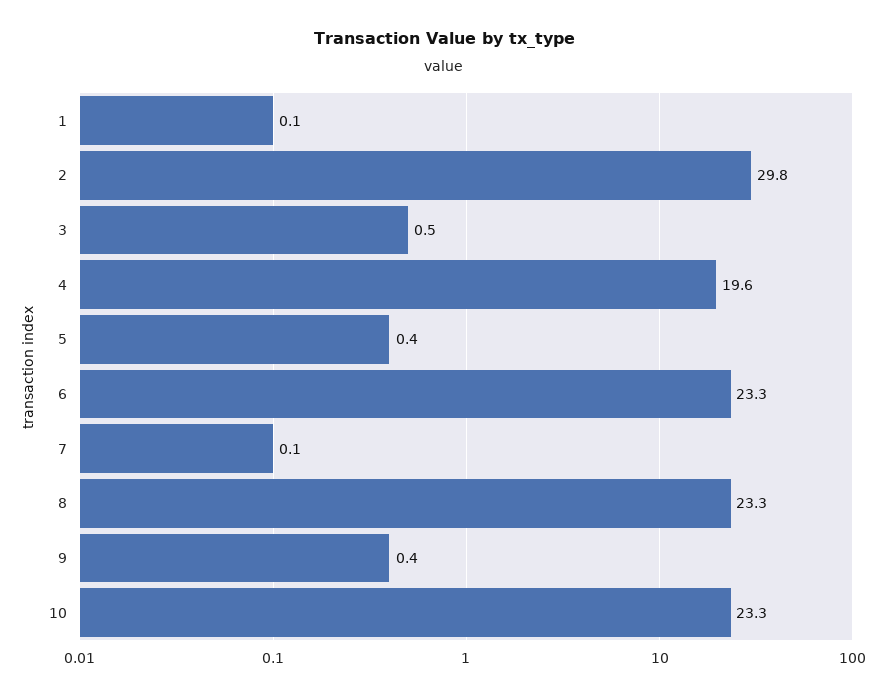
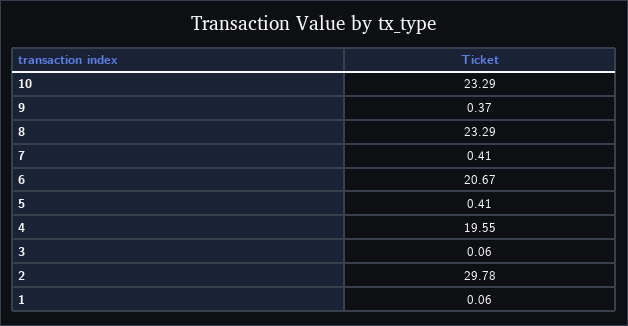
  {
    "1": 0.06,
    "2": 29.78,
-   "3": 0.5,
+   "3": 0.06,
    "4": 19.55,
    "5": 0.41,
-   "6": 23.3,
+   "6": 20.67,
-   "7": 0.1,
+   "7": 0.41,
    "8": 23.29,
    "9": 0.37,
    "10": 23.29
  }

